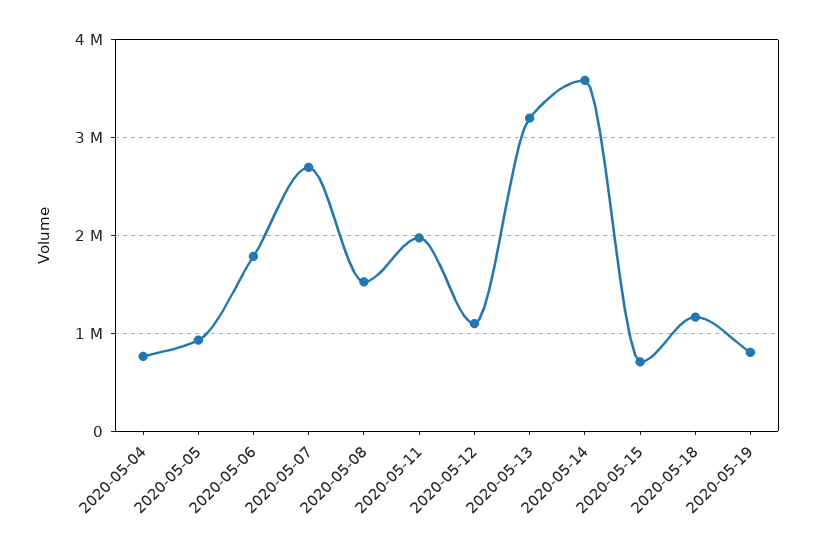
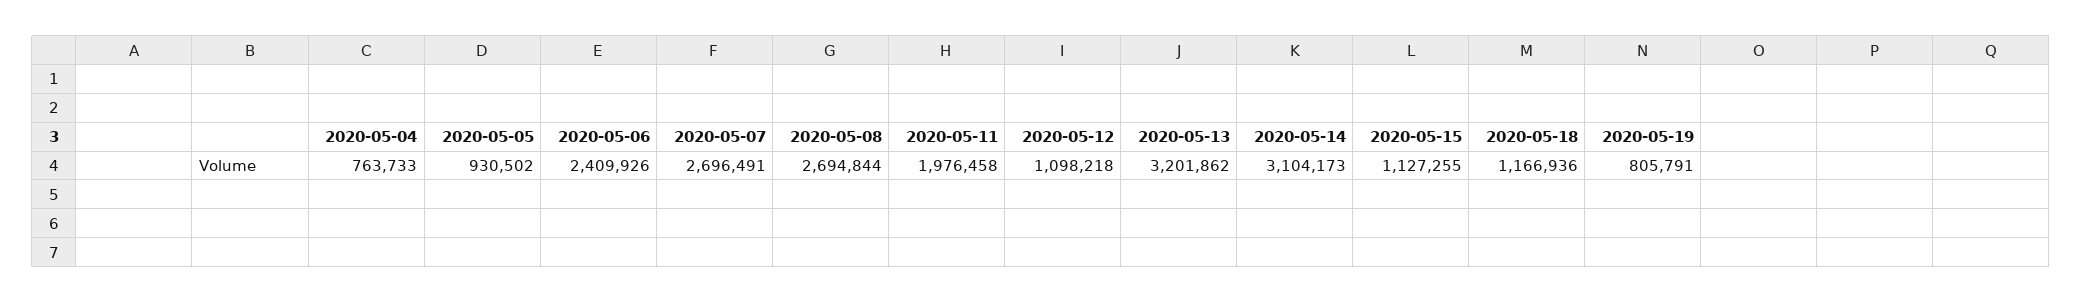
  {
    "2020-05-04": 763733,
    "2020-05-05": 930502,
-   "2020-05-06": 1800000,
+   "2020-05-06": 2409926,
    "2020-05-07": 2696491,
-   "2020-05-08": 1500000,
+   "2020-05-08": 2694844,
    "2020-05-11": 1976458,
    "2020-05-12": 1098218,
    "2020-05-13": 3201862,
-   "2020-05-14": 3600000,
+   "2020-05-14": 3104173,
-   "2020-05-15": 700000,
+   "2020-05-15": 1127255,
    "2020-05-18": 1166936,
    "2020-05-19": 805791
  }

